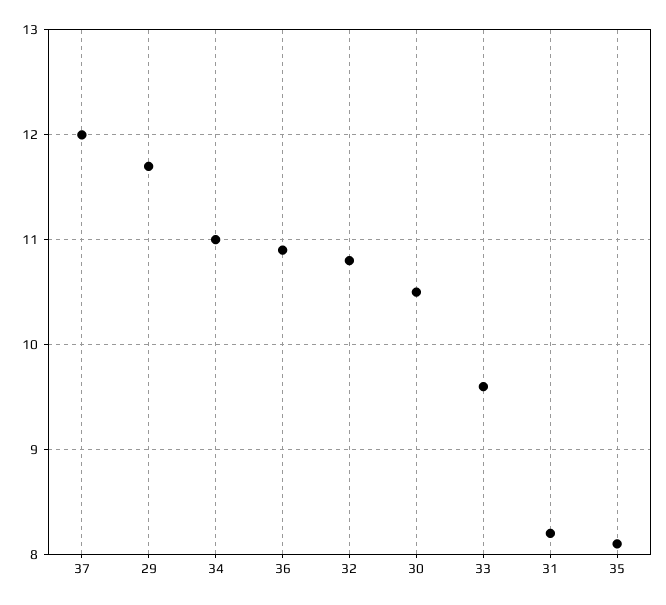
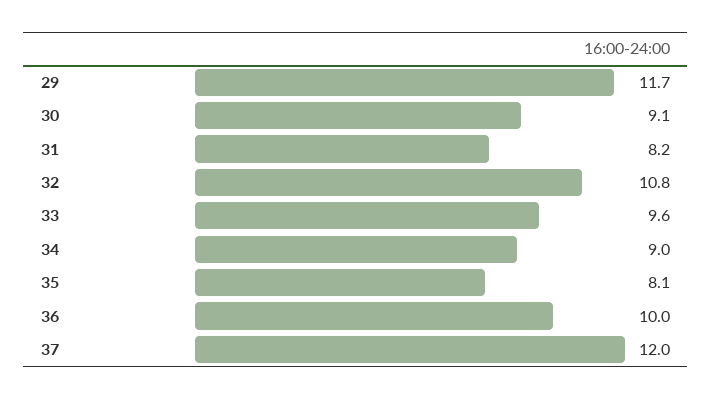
  {
    "37": 12,
    "29": 11.7,
-   "34": 11,
+   "34": 9,
-   "36": 10.9,
+   "36": 10,
    "32": 10.8,
-   "30": 10.5,
+   "30": 9.1,
    "33": 9.6,
    "31": 8.2,
    "35": 8.1
  }

